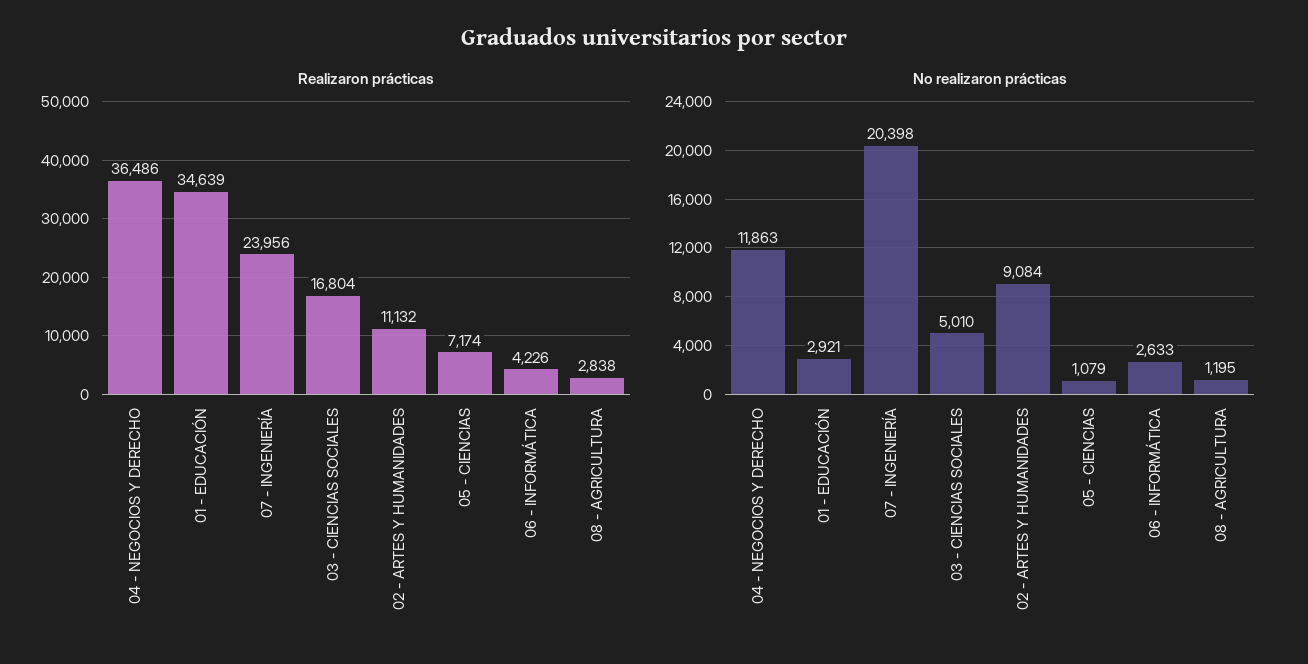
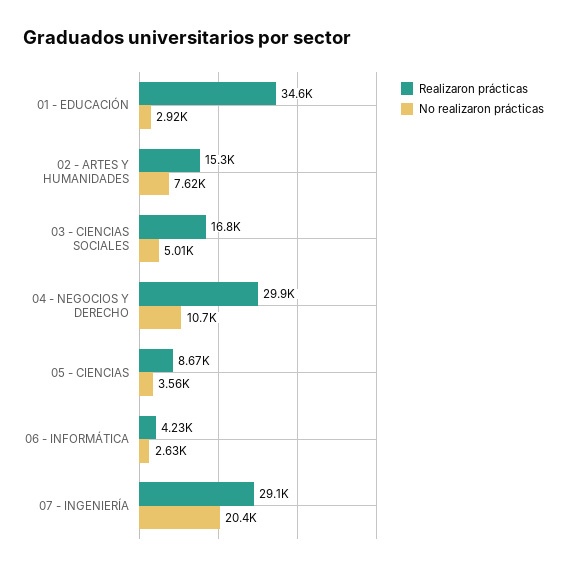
  {
    "Realizaron prácticas": {
-     "04 - NEGOCIOS Y DERECHO": 36486,
+     "04 - NEGOCIOS Y DERECHO": 29900,
      "01 - EDUCACIÓN": 34639,
-     "07 - INGENIERÍA": 23956,
+     "07 - INGENIERÍA": 29100,
      "03 - CIENCIAS SOCIALES": 16804,
-     "02 - ARTES Y HUMANIDADES": 11132,
+     "02 - ARTES Y HUMANIDADES": 15300,
-     "05 - CIENCIAS": 7174,
+     "05 - CIENCIAS": 8670,
-     "06 - INFORMÁTICA": 4226,
+     "06 - INFORMÁTICA": 4226
-     "08 - AGRICULTURA": 2838
    },
    "No realizaron prácticas": {
-     "04 - NEGOCIOS Y DERECHO": 11863,
+     "04 - NEGOCIOS Y DERECHO": 10700,
      "01 - EDUCACIÓN": 2921,
      "07 - INGENIERÍA": 20398,
      "03 - CIENCIAS SOCIALES": 5010,
-     "02 - ARTES Y HUMANIDADES": 9084,
+     "02 - ARTES Y HUMANIDADES": 7620,
-     "05 - CIENCIAS": 1079,
+     "05 - CIENCIAS": 3560,
-     "06 - INFORMÁTICA": 2633,
+     "06 - INFORMÁTICA": 2633
-     "08 - AGRICULTURA": 1195
    }
  }

